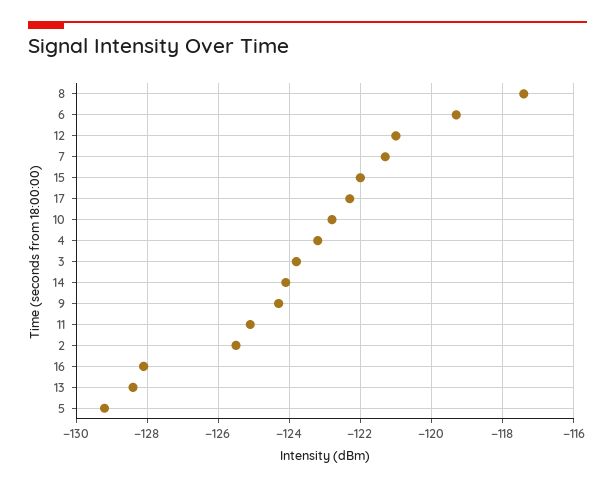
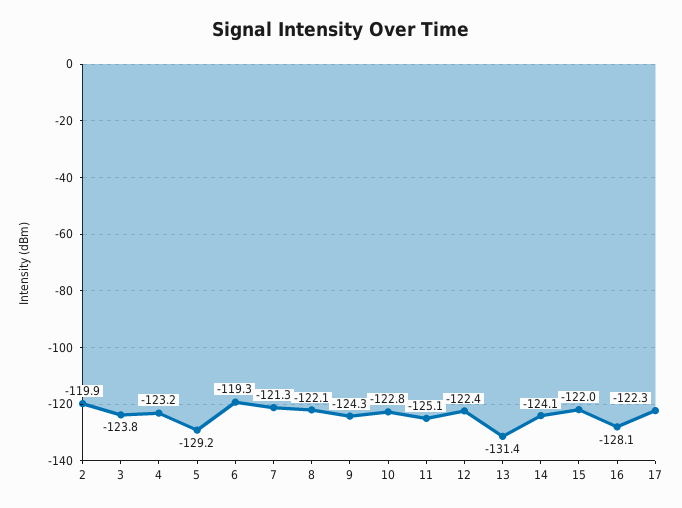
  {
-   "8": -117.5,
+   "8": -122.1,
    "6": -119.3,
-   "12": -121,
+   "12": -122.4,
    "7": -121.3,
    "15": -122,
    "17": -122.3,
    "10": -122.8,
    "4": -123.2,
    "3": -123.8,
    "14": -124.1,
    "9": -124.3,
    "11": -125.1,
-   "2": -125.5,
+   "2": -119.9,
    "16": -128.1,
-   "13": -128.5,
+   "13": -131.4,
    "5": -129.2
  }

